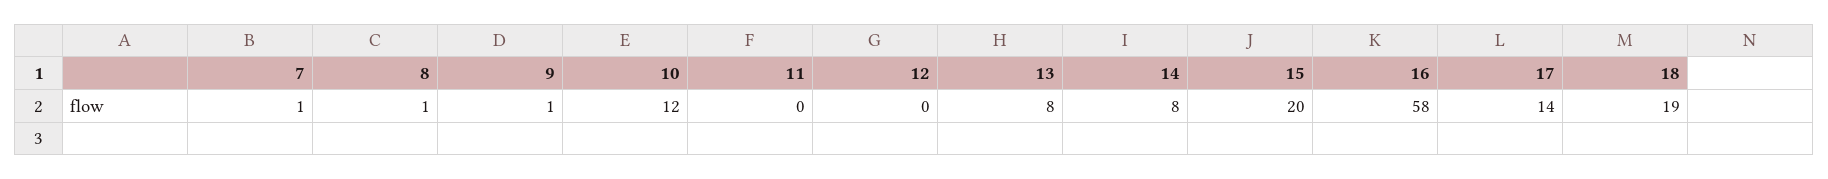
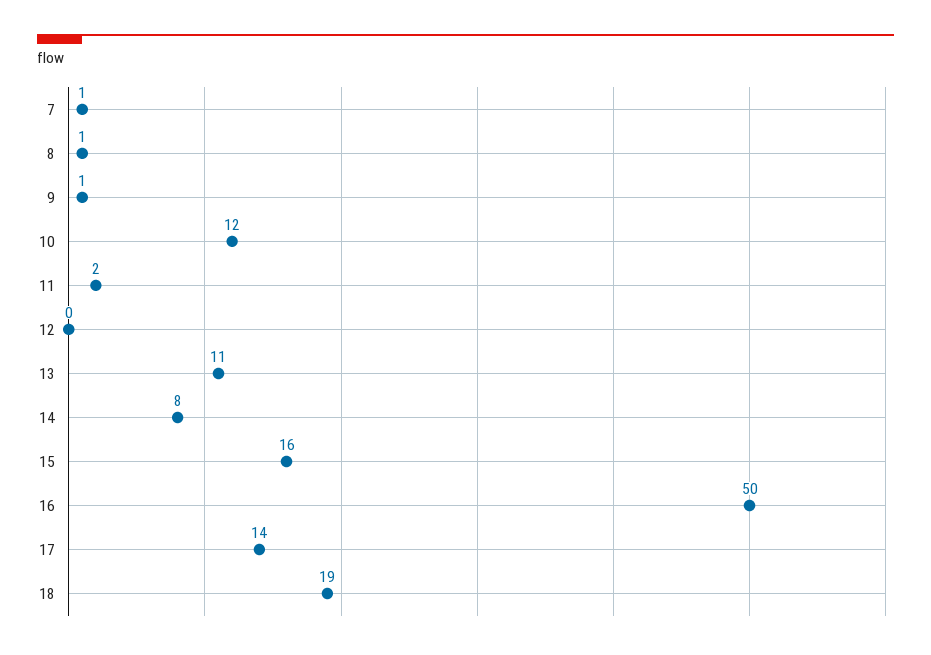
  {
    "7": 1,
    "8": 1,
    "9": 1,
    "10": 12,
-   "11": 0,
+   "11": 2,
    "12": 0,
-   "13": 8,
+   "13": 11,
    "14": 8,
-   "15": 20,
+   "15": 16,
-   "16": 58,
+   "16": 50,
    "17": 14,
    "18": 19
  }

